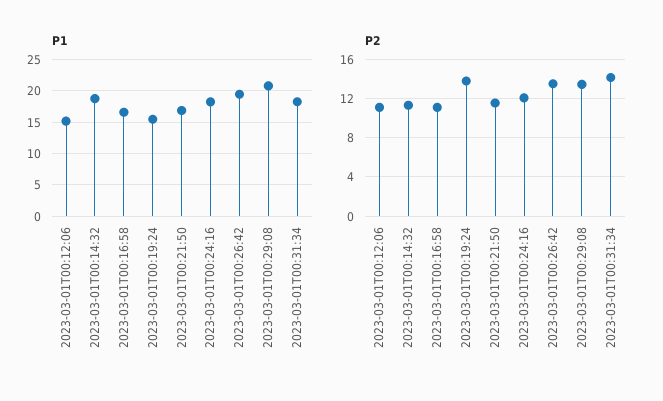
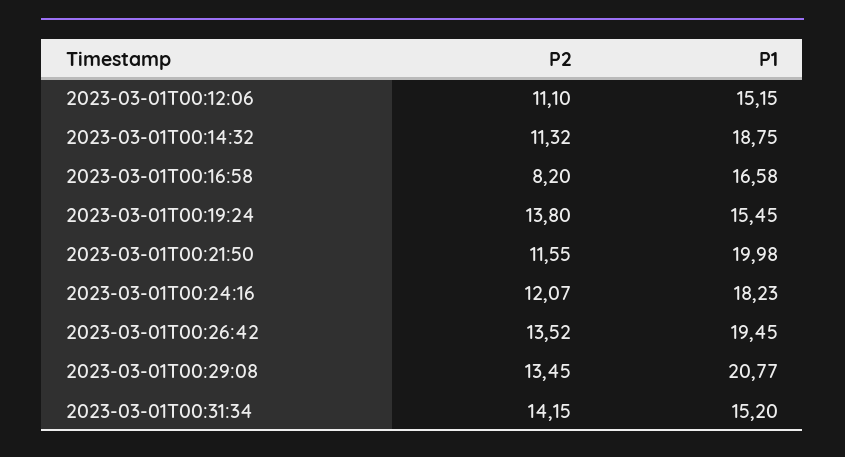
  {
    "P1": {
      "2023-03-01T00:12:06": 15.15,
      "2023-03-01T00:14:32": 18.75,
      "2023-03-01T00:16:58": 16.58,
      "2023-03-01T00:19:24": 15.45,
-     "2023-03-01T00:21:50": 17,
+     "2023-03-01T00:21:50": 19.98,
      "2023-03-01T00:24:16": 18.23,
      "2023-03-01T00:26:42": 19.45,
      "2023-03-01T00:29:08": 20.77,
-     "2023-03-01T00:31:34": 18
+     "2023-03-01T00:31:34": 15.2
    },
    "P2": {
      "2023-03-01T00:12:06": 11.1,
      "2023-03-01T00:14:32": 11.32,
-     "2023-03-01T00:16:58": 11,
+     "2023-03-01T00:16:58": 8.2,
      "2023-03-01T00:19:24": 13.8,
      "2023-03-01T00:21:50": 11.55,
      "2023-03-01T00:24:16": 12.07,
      "2023-03-01T00:26:42": 13.52,
      "2023-03-01T00:29:08": 13.45,
      "2023-03-01T00:31:34": 14.15
    }
  }

